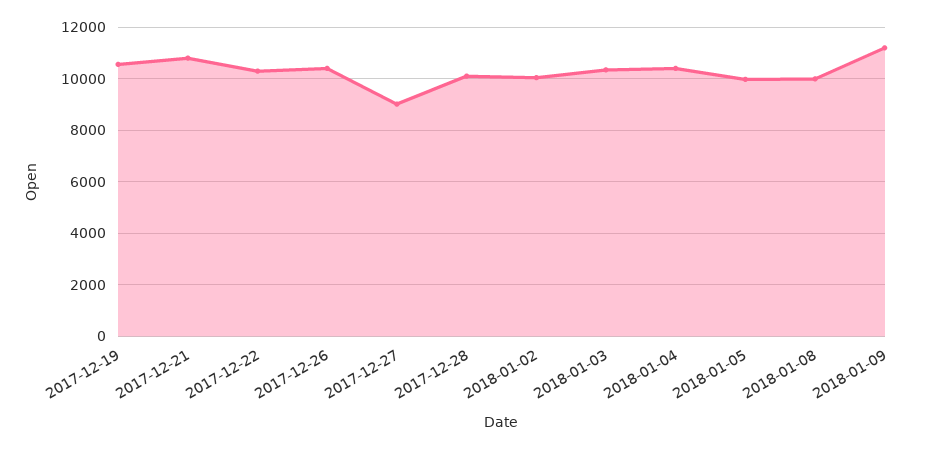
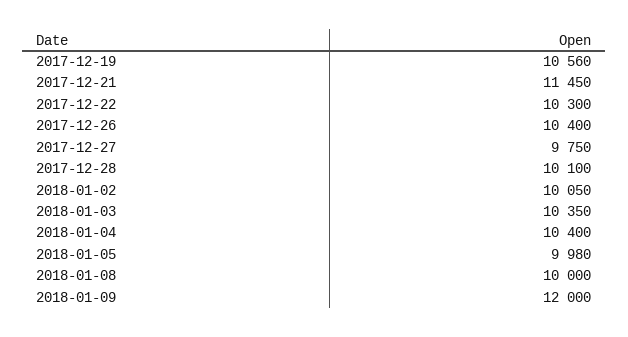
  {
    "2017-12-19": 10560,
-   "2017-12-21": 10750,
+   "2017-12-21": 11450,
    "2017-12-22": 10300,
    "2017-12-26": 10400,
-   "2017-12-27": 9000,
+   "2017-12-27": 9750,
    "2017-12-28": 10100,
    "2018-01-02": 10050,
    "2018-01-03": 10350,
    "2018-01-04": 10400,
    "2018-01-05": 9980,
    "2018-01-08": 10000,
-   "2018-01-09": 11250
+   "2018-01-09": 12000
  }

